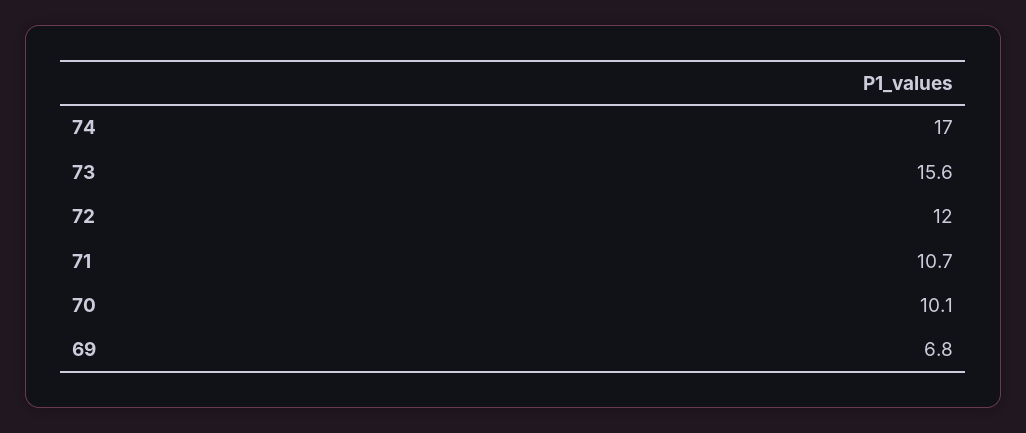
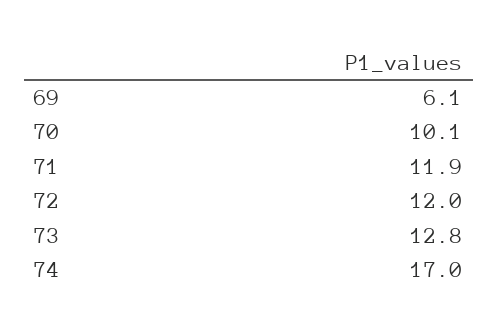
  {
    "74": 17,
-   "73": 15.6,
+   "73": 12.8,
    "72": 12,
-   "71": 10.7,
+   "71": 11.9,
    "70": 10.1,
-   "69": 6.8
+   "69": 6.1
  }

